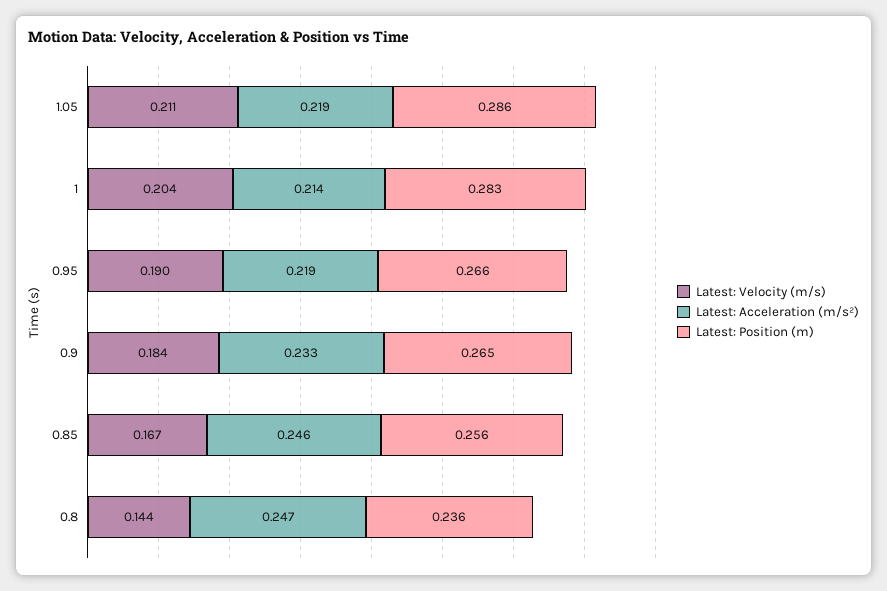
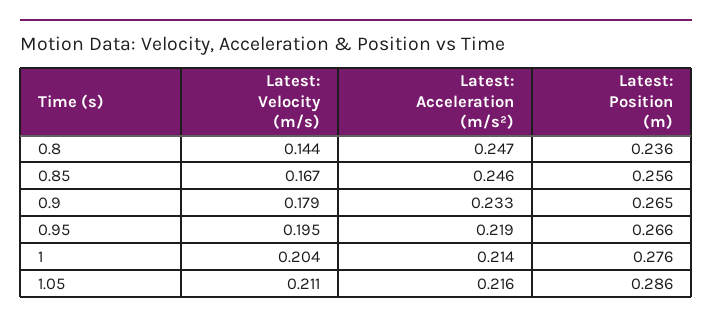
  {
    "Latest: Velocity (m/s)": {
      "1.05": 0.211,
      "1": 0.204,
-     "0.95": 0.19,
+     "0.95": 0.195,
-     "0.9": 0.184,
+     "0.9": 0.179,
      "0.85": 0.167,
      "0.8": 0.144
    },
    "Latest: Acceleration (m/s²)": {
-     "1.05": 0.219,
+     "1.05": 0.216,
      "1": 0.214,
      "0.95": 0.219,
      "0.9": 0.233,
      "0.85": 0.246,
      "0.8": 0.247
    },
    "Latest: Position (m)": {
      "1.05": 0.286,
-     "1": 0.283,
+     "1": 0.276,
      "0.95": 0.266,
      "0.9": 0.265,
      "0.85": 0.256,
      "0.8": 0.236
    }
  }

